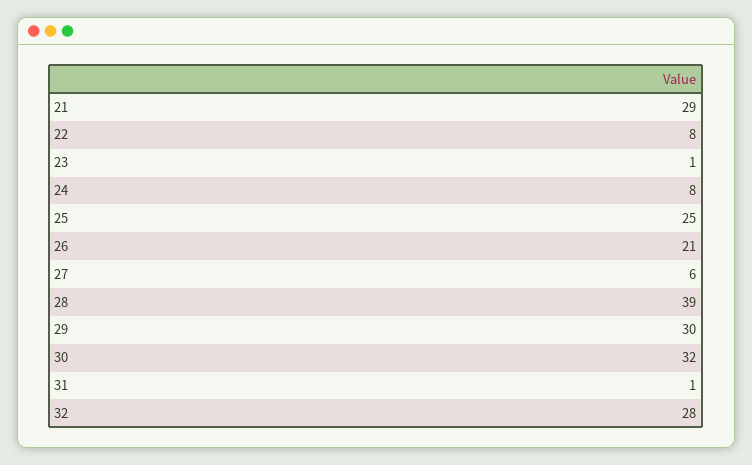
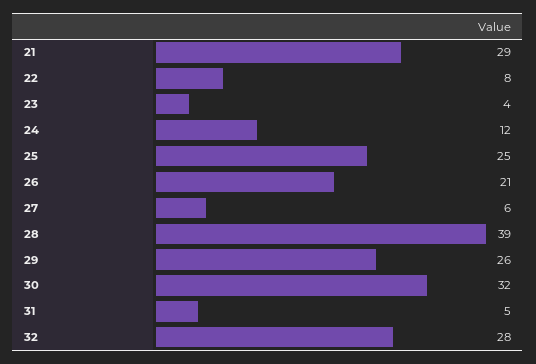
  {
    "21": 29,
    "22": 8,
-   "23": 1,
+   "23": 4,
-   "24": 8,
+   "24": 12,
    "25": 25,
    "26": 21,
    "27": 6,
    "28": 39,
-   "29": 30,
+   "29": 26,
    "30": 32,
-   "31": 1,
+   "31": 5,
    "32": 28
  }

